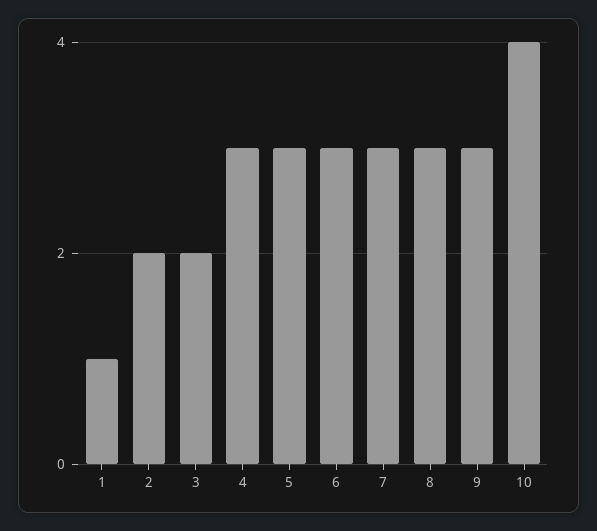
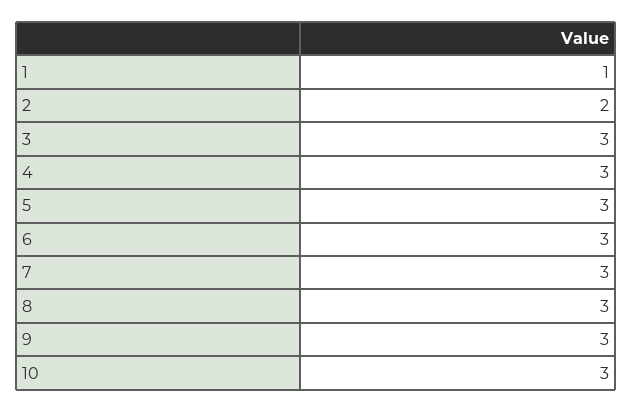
  {
    "1": 1,
    "2": 2,
-   "3": 2,
+   "3": 3,
    "4": 3,
    "5": 3,
    "6": 3,
    "7": 3,
    "8": 3,
    "9": 3,
-   "10": 4
+   "10": 3
  }

